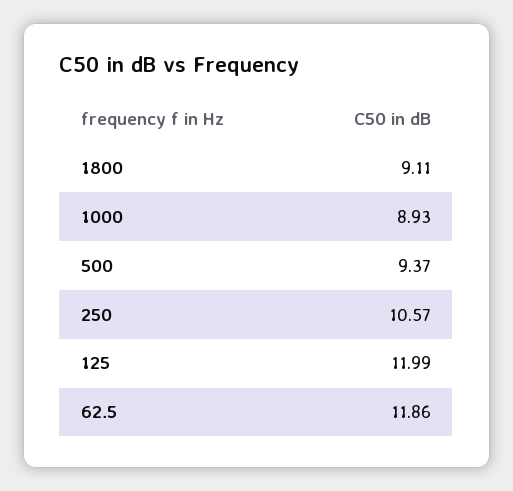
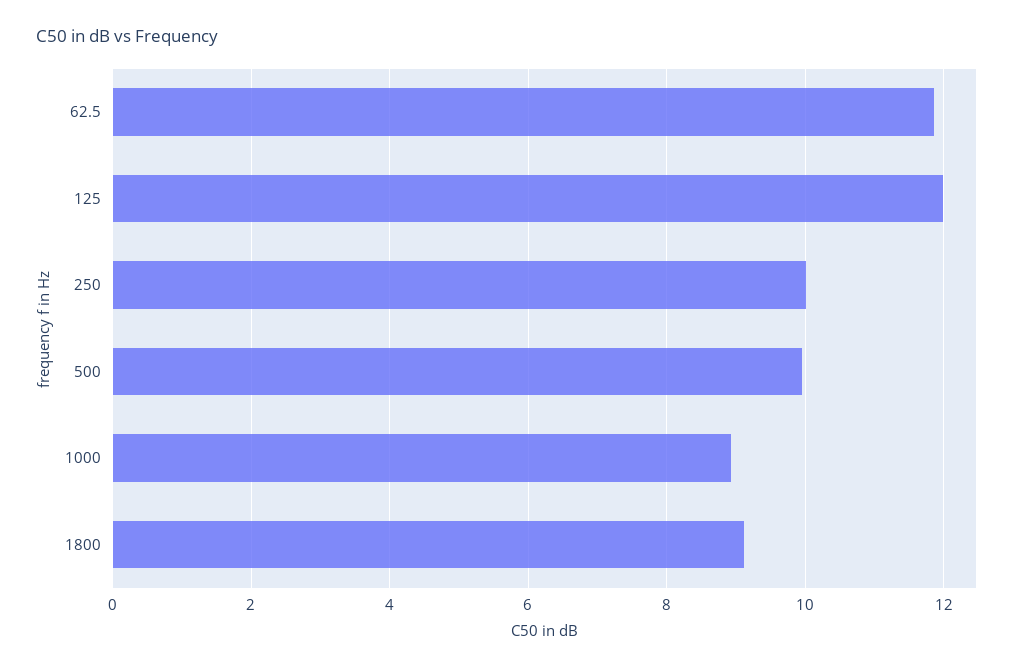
  {
    "1800": 9.11,
    "1000": 8.93,
-   "500": 9.37,
+   "500": 10,
-   "250": 10.57,
+   "250": 10,
    "125": 11.99,
    "62.5": 11.86
  }

